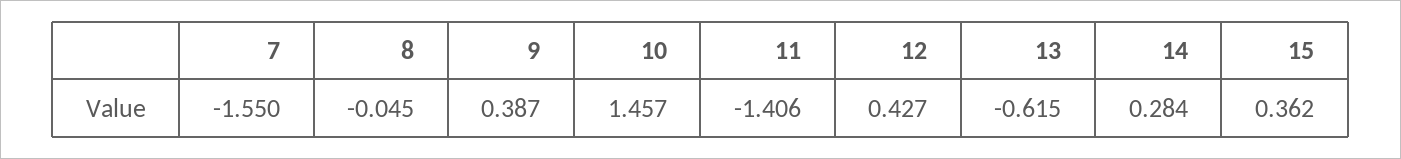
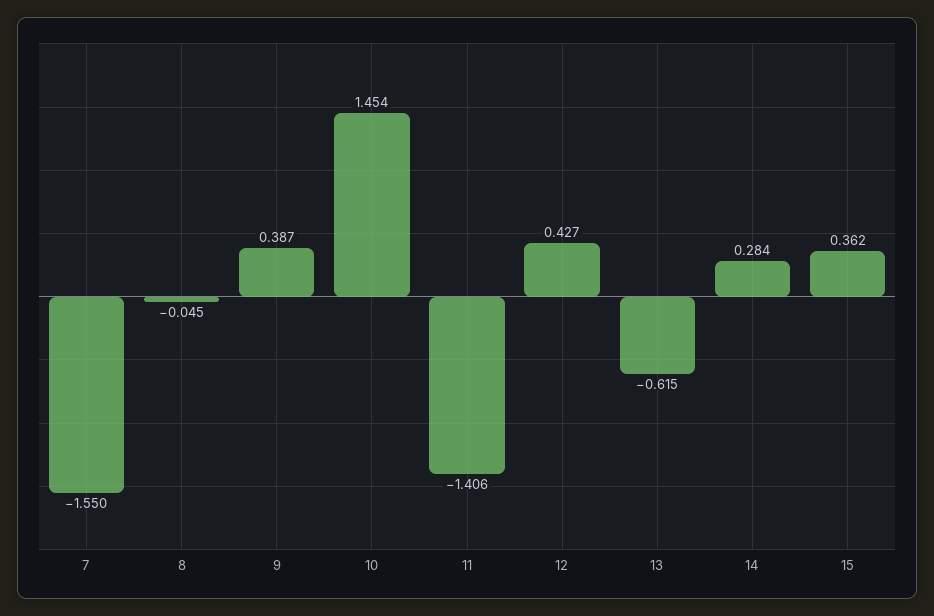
  {
    "7": -1.55,
    "8": -0.045,
    "9": 0.387,
-   "10": 1.457,
+   "10": 1.454,
    "11": -1.406,
    "12": 0.427,
    "13": -0.615,
    "14": 0.284,
    "15": 0.362
  }

